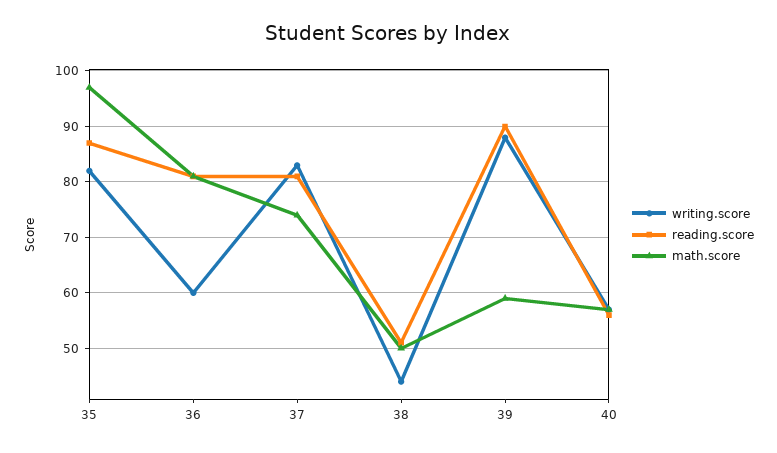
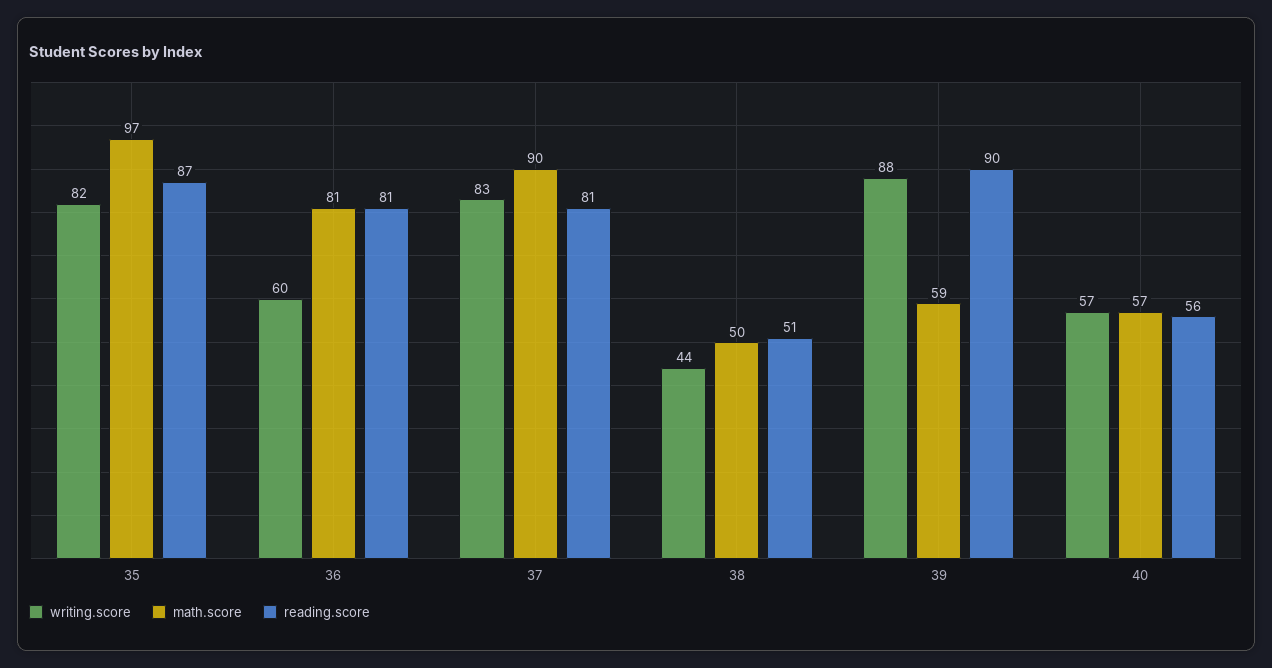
  {
    "writing.score": {
      "35": 82,
      "36": 60,
      "37": 83,
      "38": 44,
      "39": 88,
      "40": 57
    },
    "reading.score": {
      "35": 87,
      "36": 81,
      "37": 81,
      "38": 51,
      "39": 90,
      "40": 56
    },
    "math.score": {
      "35": 97,
      "36": 81,
-     "37": 75,
+     "37": 90,
      "38": 50,
      "39": 59,
      "40": 57
    }
  }

